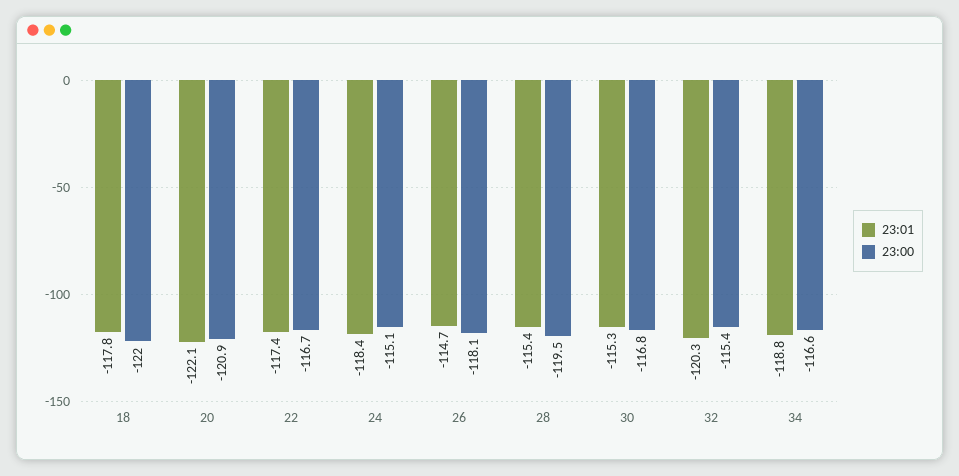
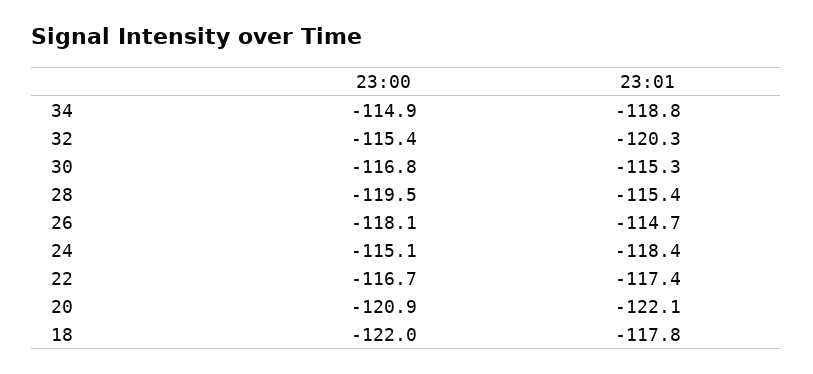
  {
    "23:01": {
      "18": -117.8,
      "20": -122.1,
      "22": -117.4,
      "24": -118.4,
      "26": -114.7,
      "28": -115.4,
      "30": -115.3,
      "32": -120.3,
      "34": -118.8
    },
    "23:00": {
      "18": -122,
      "20": -120.9,
      "22": -116.7,
      "24": -115.1,
      "26": -118.1,
      "28": -119.5,
      "30": -116.8,
      "32": -115.4,
-     "34": -116.6
+     "34": -114.9
    }
  }

